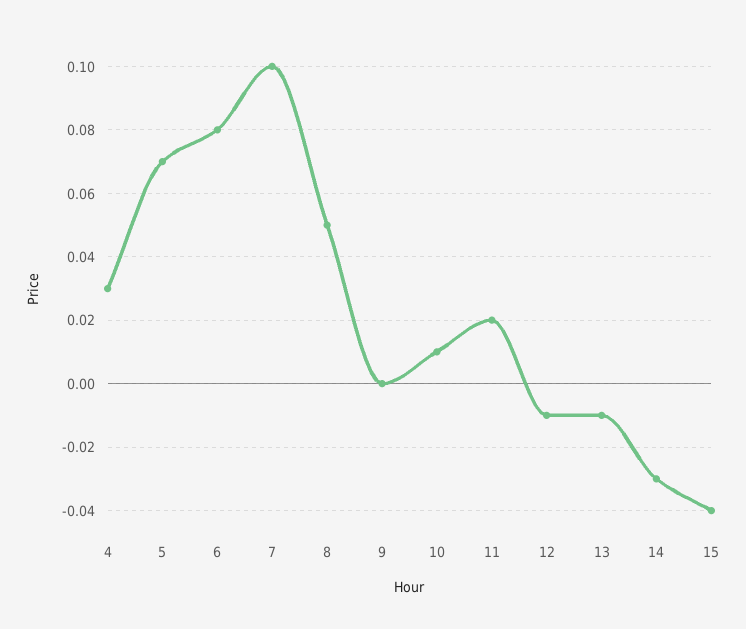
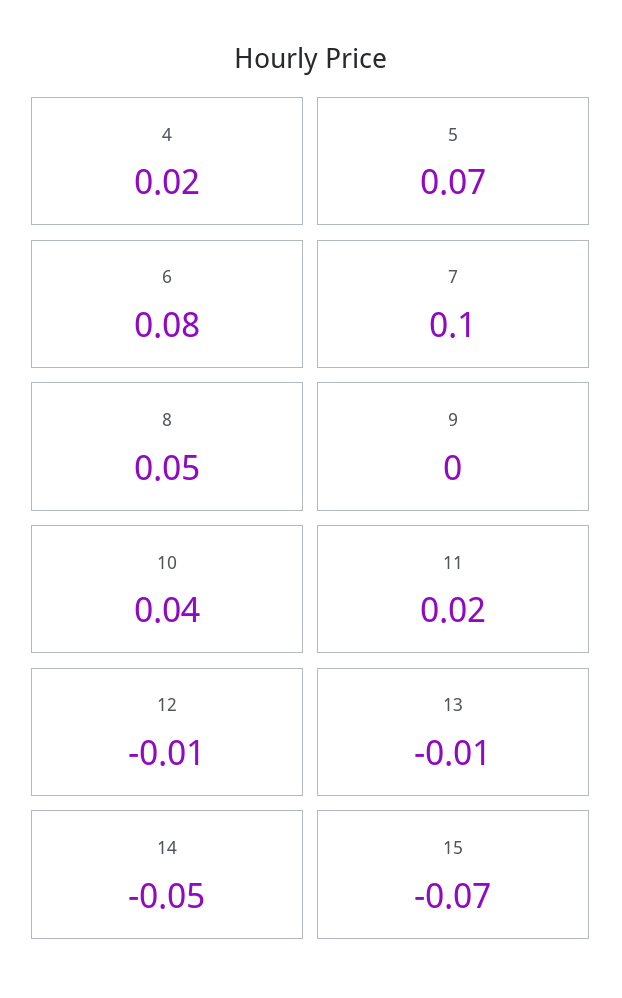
  {
-   "4": 0.03,
+   "4": 0.02,
    "5": 0.07,
    "6": 0.08,
    "7": 0.1,
    "8": 0.05,
    "9": 0,
-   "10": 0.01,
+   "10": 0.04,
    "11": 0.02,
    "12": -0.01,
    "13": -0.01,
-   "14": -0.03,
+   "14": -0.05,
-   "15": -0.04
+   "15": -0.07
  }

